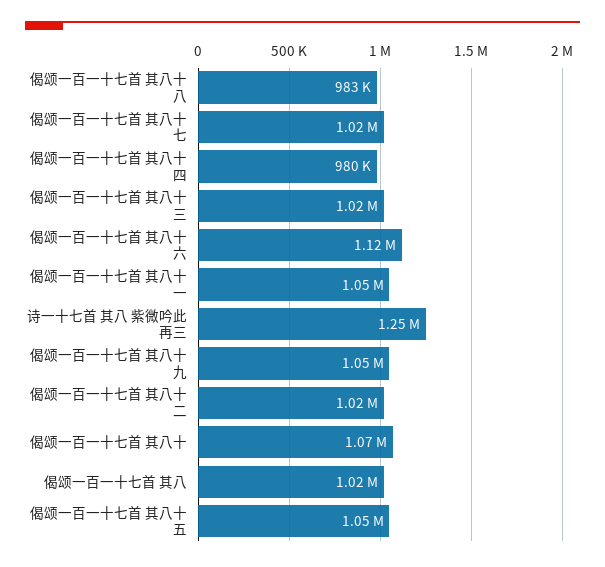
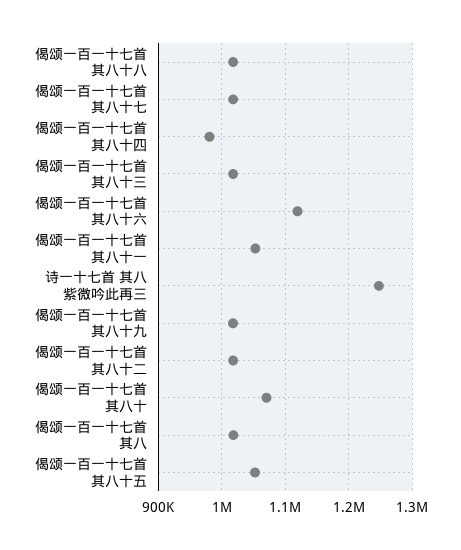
  {
-   "偈颂一百一十七首 其八十八": 983000,
+   "偈颂一百一十七首 其八十八": 1020000,
    "偈颂一百一十七首 其八十七": 1020000,
    "偈颂一百一十七首 其八十四": 980000,
    "偈颂一百一十七首 其八十三": 1020000,
    "偈颂一百一十七首 其八十六": 1120000,
    "偈颂一百一十七首 其八十一": 1050000,
    "诗一十七首 其八 紫微吟此再三": 1250000,
-   "偈颂一百一十七首 其八十九": 1050000,
+   "偈颂一百一十七首 其八十九": 1020000,
    "偈颂一百一十七首 其八十二": 1020000,
    "偈颂一百一十七首 其八十": 1070000,
    "偈颂一百一十七首 其八": 1020000,
    "偈颂一百一十七首 其八十五": 1050000
  }

